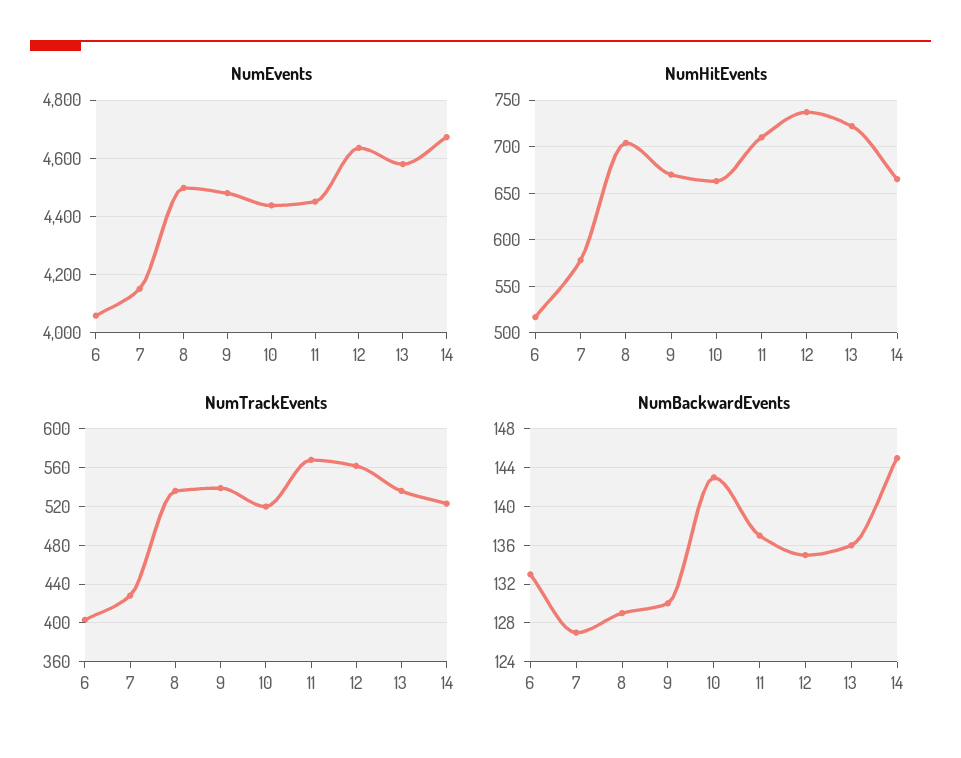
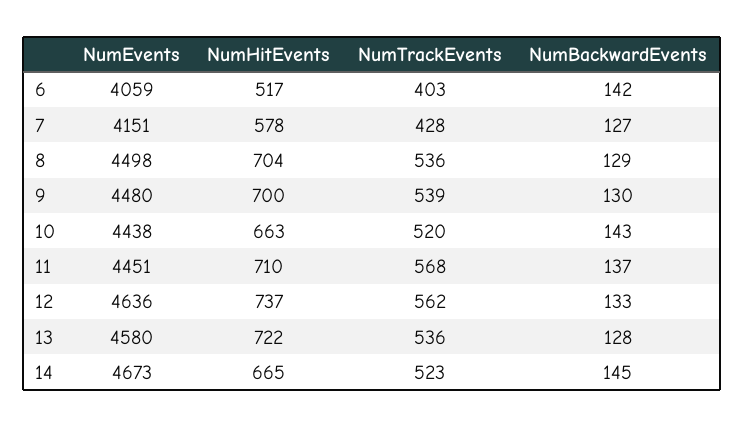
  {
    "NumEvents": {
      "6": 4059,
      "7": 4151,
      "8": 4498,
      "9": 4480,
      "10": 4438,
      "11": 4451,
      "12": 4636,
      "13": 4580,
      "14": 4673
    },
    "NumHitEvents": {
      "6": 517,
      "7": 578,
      "8": 704,
-     "9": 670,
+     "9": 700,
      "10": 663,
      "11": 710,
      "12": 737,
      "13": 722,
      "14": 665
    },
    "NumTrackEvents": {
      "6": 403,
      "7": 428,
      "8": 536,
      "9": 539,
      "10": 520,
      "11": 568,
      "12": 562,
      "13": 536,
      "14": 523
    },
    "NumBackwardEvents": {
-     "6": 133,
+     "6": 142,
      "7": 127,
      "8": 129,
      "9": 130,
      "10": 143,
      "11": 137,
-     "12": 135,
+     "12": 133,
-     "13": 136,
+     "13": 128,
      "14": 145
    }
  }

